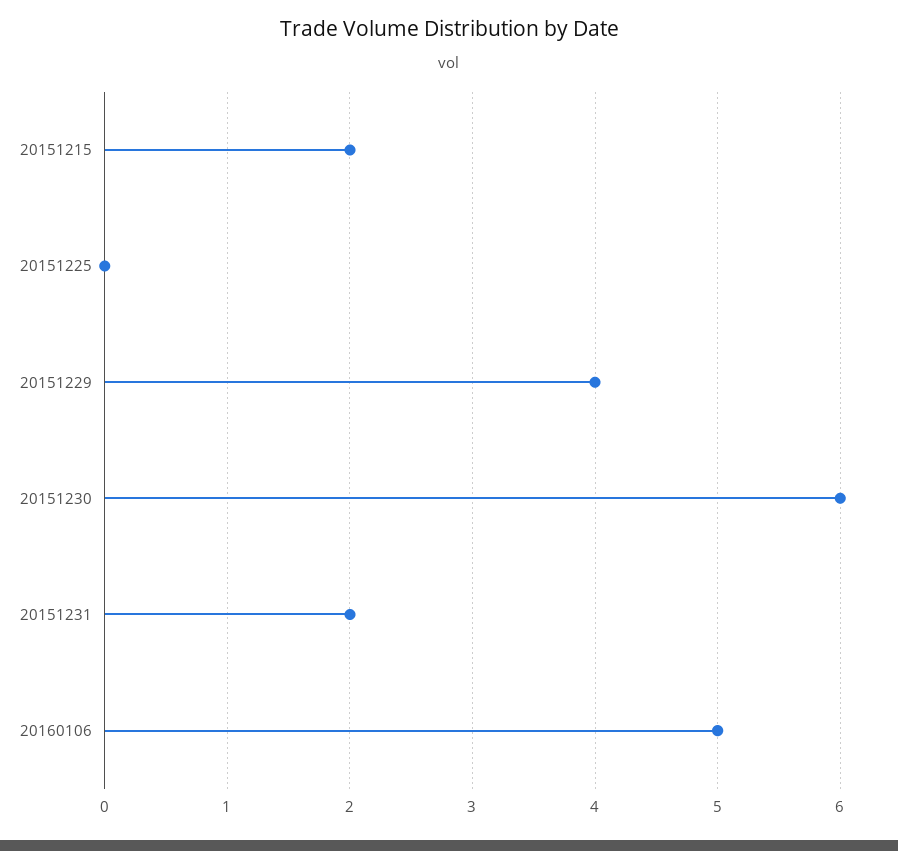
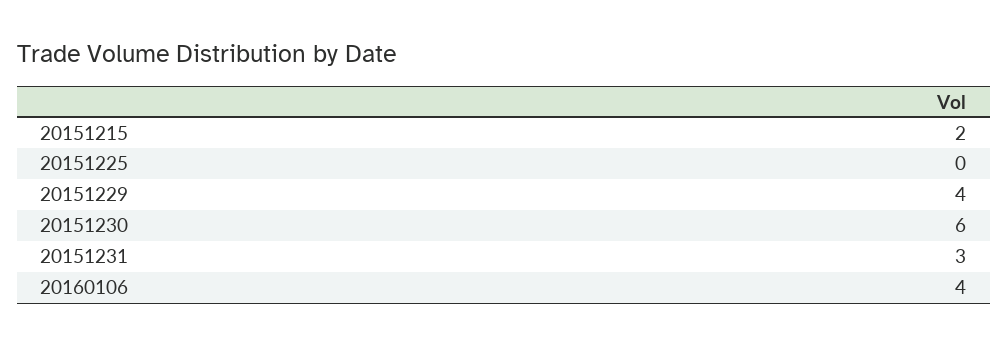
  {
    "20151215": 2,
    "20151225": 0,
    "20151229": 4,
    "20151230": 6,
-   "20151231": 2,
+   "20151231": 3,
-   "20160106": 5
+   "20160106": 4
  }

